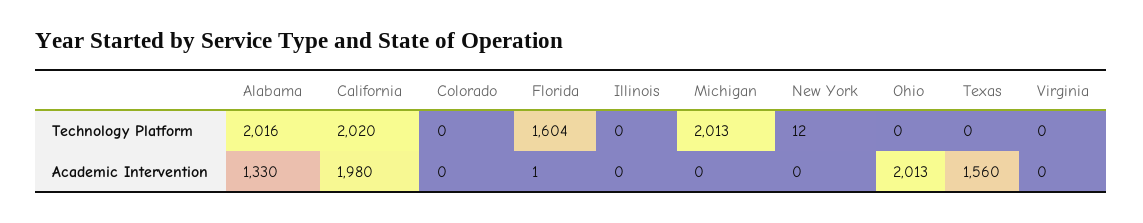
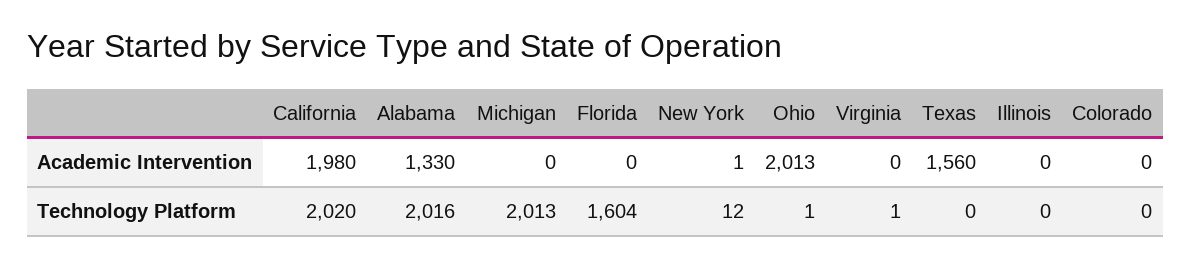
  {
    "Alabama": {
      "Technology Platform": 2016,
      "Academic Intervention": 1330
    },
    "California": {
      "Technology Platform": 2020,
      "Academic Intervention": 1980
    },
    "Colorado": {
      "Technology Platform": 0,
      "Academic Intervention": 0
    },
    "Florida": {
      "Technology Platform": 1604,
-     "Academic Intervention": 1
+     "Academic Intervention": 0
    },
    "Illinois": {
      "Technology Platform": 0,
      "Academic Intervention": 0
    },
    "Michigan": {
      "Technology Platform": 2013,
      "Academic Intervention": 0
    },
    "New York": {
      "Technology Platform": 12,
-     "Academic Intervention": 0
+     "Academic Intervention": 1
    },
    "Ohio": {
-     "Technology Platform": 0,
+     "Technology Platform": 1,
      "Academic Intervention": 2013
    },
    "Texas": {
      "Technology Platform": 0,
      "Academic Intervention": 1560
    },
    "Virginia": {
-     "Technology Platform": 0,
+     "Technology Platform": 1,
      "Academic Intervention": 0
    }
  }

